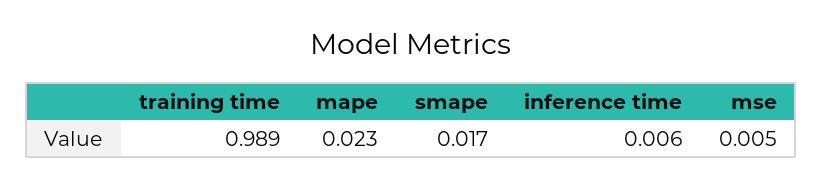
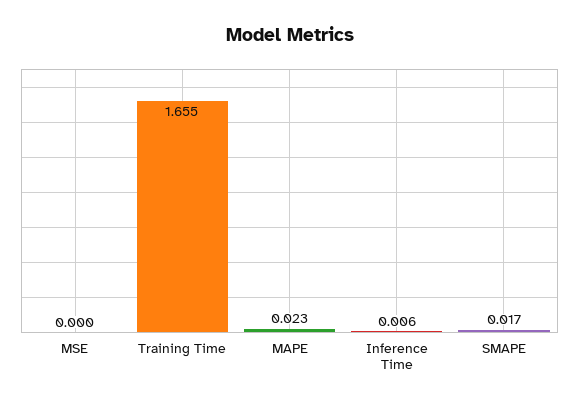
  {
-   "training time": 0.989,
+   "training time": 1.655,
    "mape": 0.023,
    "smape": 0.017,
    "inference time": 0.006,
-   "mse": 0.005
+   "mse": 0
  }

